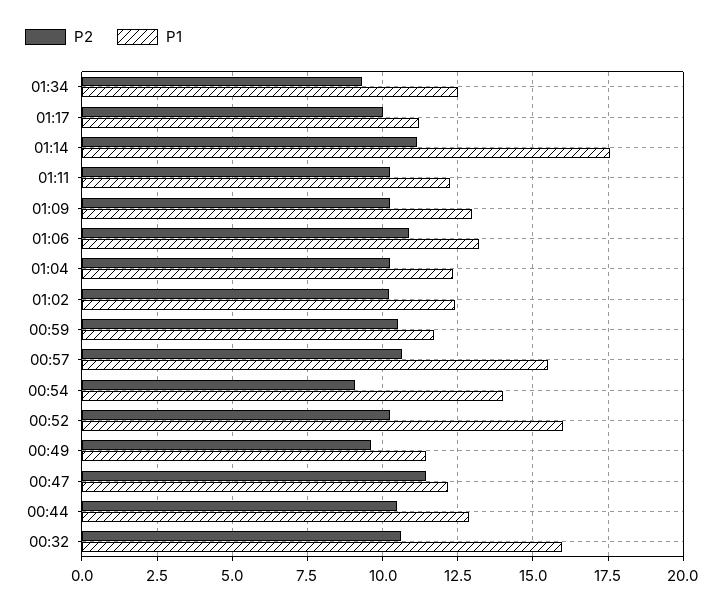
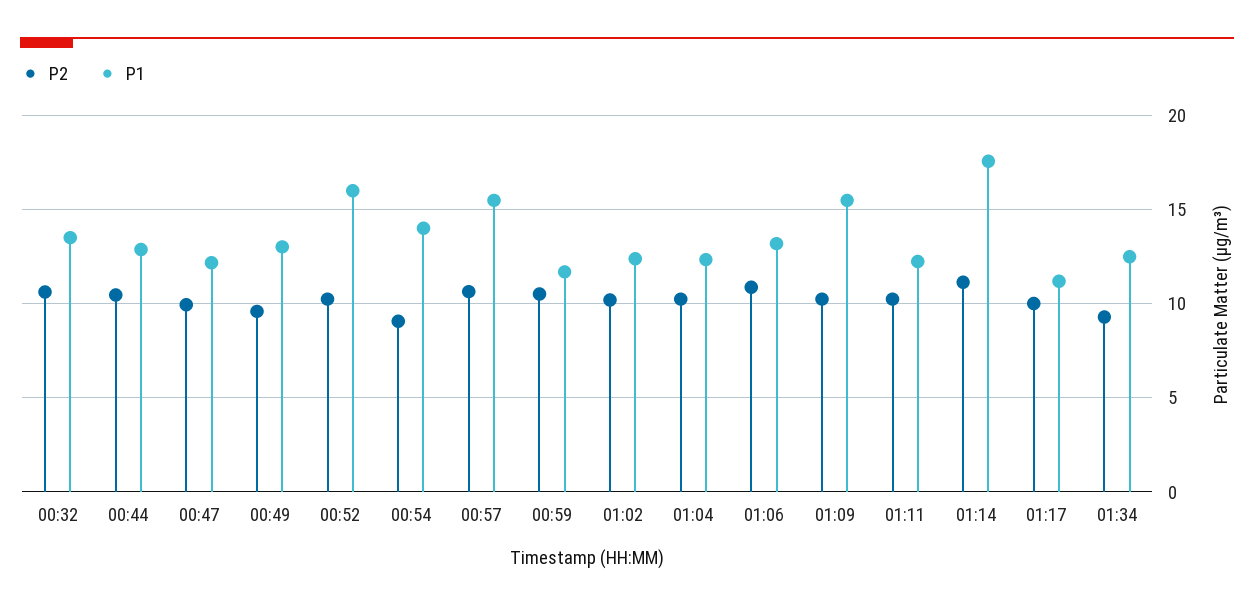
  {
    "P2": {
      "01:34": 9.25,
      "01:17": 10,
      "01:14": 11.25,
      "01:11": 10.25,
      "01:09": 10.25,
      "01:06": 11,
      "01:04": 10.25,
      "01:02": 10.25,
      "00:59": 10.5,
      "00:57": 10.75,
      "00:54": 9,
      "00:52": 10.25,
      "00:49": 9.5,
-     "00:47": 11.5,
+     "00:47": 10,
      "00:44": 10.5,
      "00:32": 10.75
    },
    "P1": {
      "01:34": 12.5,
      "01:17": 11.25,
      "01:14": 17.5,
      "01:11": 12.25,
-     "01:09": 13,
+     "01:09": 15.5,
      "01:06": 13.25,
      "01:04": 12.25,
      "01:02": 12.5,
      "00:59": 11.75,
      "00:57": 15.5,
      "00:54": 14,
      "00:52": 16,
-     "00:49": 11.5,
+     "00:49": 13,
      "00:47": 12.25,
      "00:44": 13,
-     "00:32": 16
+     "00:32": 13.5
    }
  }

